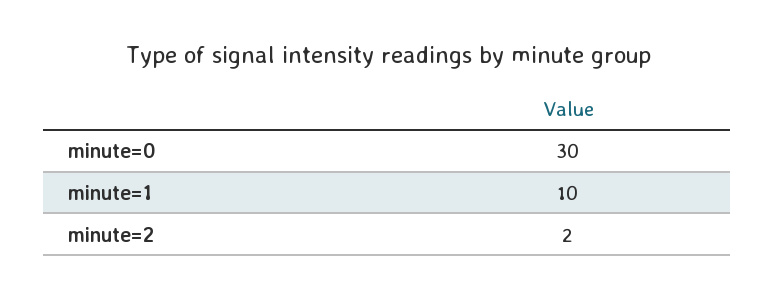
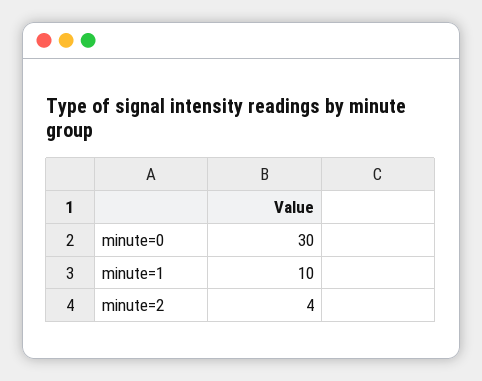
  {
    "minute=0": 30,
    "minute=1": 10,
-   "minute=2": 2
+   "minute=2": 4
  }

